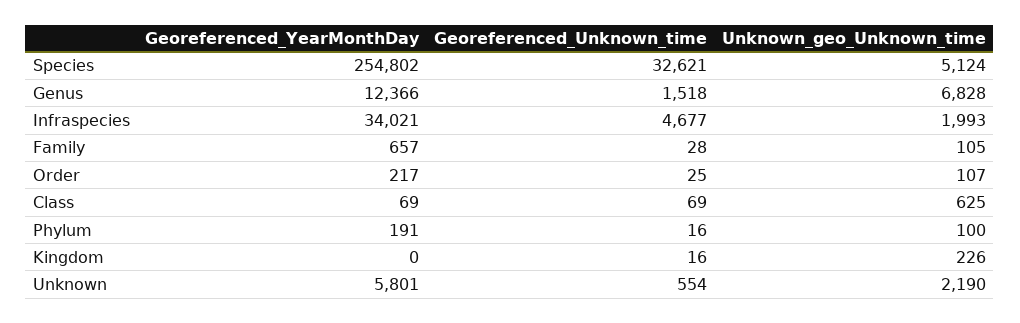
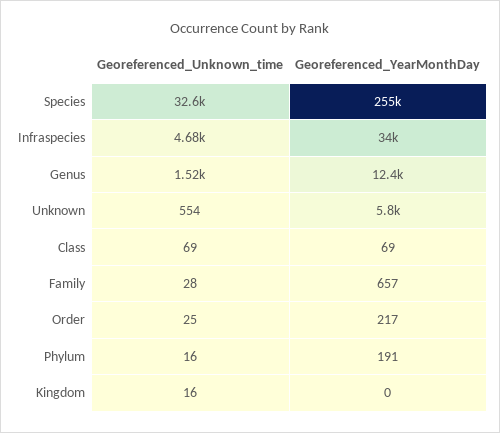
  {
    "Georeferenced_YearMonthDay": {
      "Species": 254802,
      "Genus": 12366,
      "Infraspecies": 34021,
      "Family": 657,
      "Order": 217,
      "Class": 69,
      "Phylum": 191,
      "Kingdom": 0,
      "Unknown": 5801
    },
    "Georeferenced_Unknown_time": {
      "Species": 32621,
      "Genus": 1518,
      "Infraspecies": 4677,
      "Family": 28,
      "Order": 25,
      "Class": 69,
      "Phylum": 16,
      "Kingdom": 16,
      "Unknown": 554
-   },
+   }
-   "Unknown_geo_Unknown_time": {
-     "Species": 5124,
-     "Genus": 6828,
-     "Infraspecies": 1993,
-     "Family": 105,
-     "Order": 107,
-     "Class": 625,
-     "Phylum": 100,
-     "Kingdom": 226,
-     "Unknown": 2190
-   }
  }

